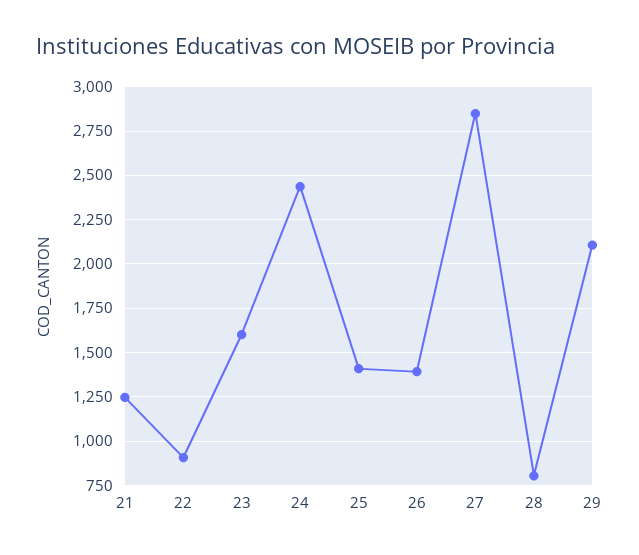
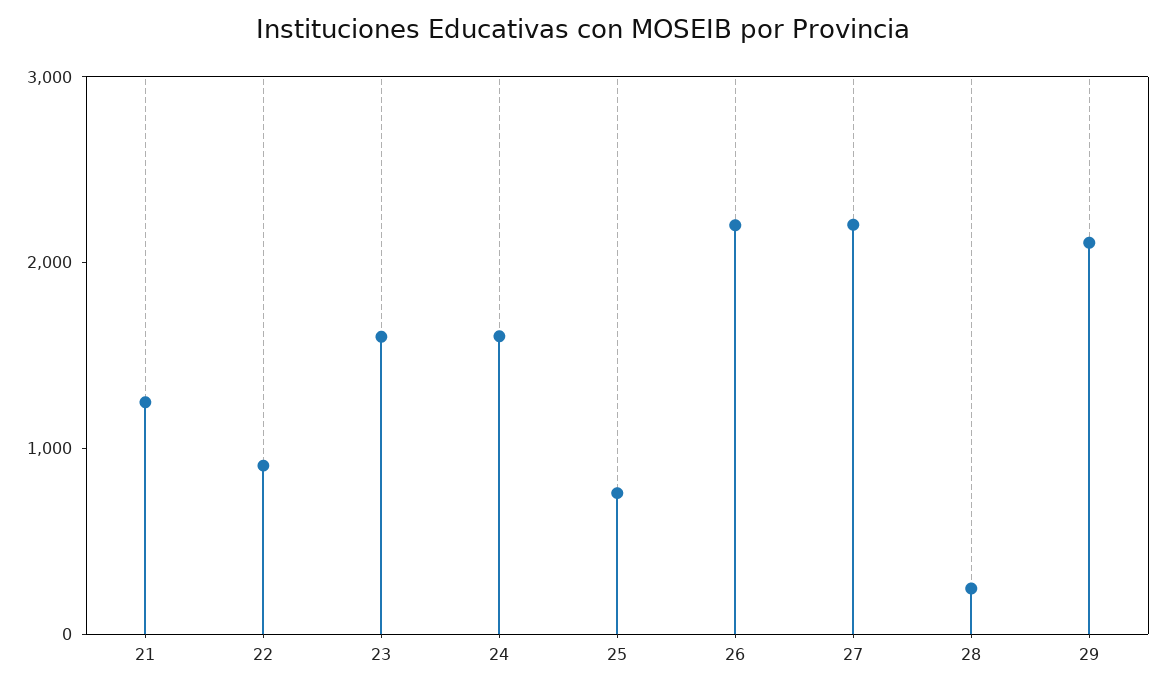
  {
    "21": 1250,
    "22": 900,
    "23": 1600,
-   "24": 2450,
+   "24": 1600,
-   "25": 1400,
+   "25": 800,
-   "26": 1400,
+   "26": 2200,
-   "27": 2850,
+   "27": 2200,
-   "28": 800,
+   "28": 200,
    "29": 2100
  }

